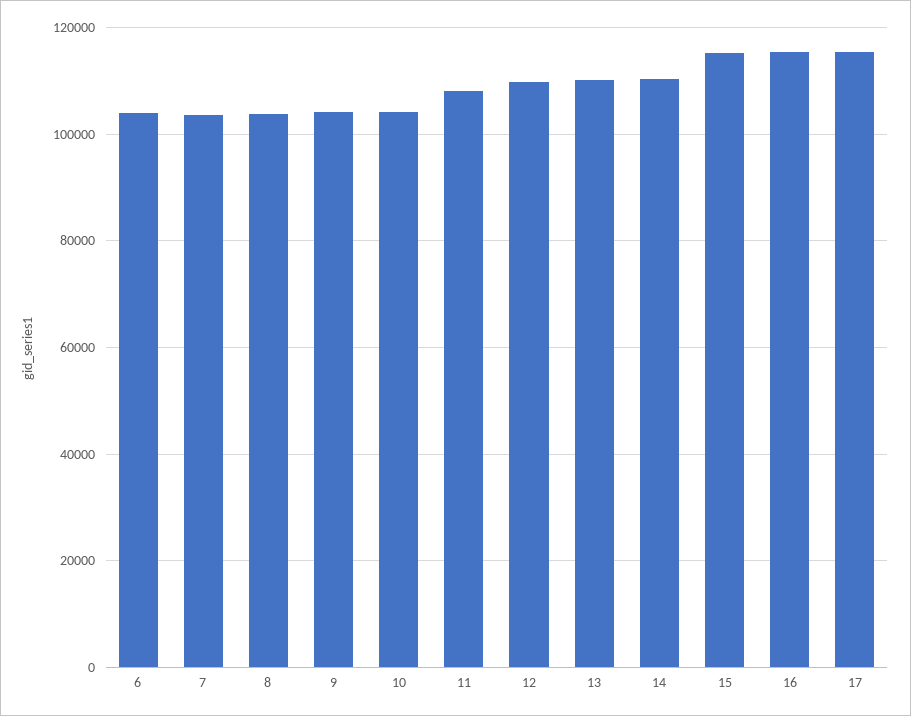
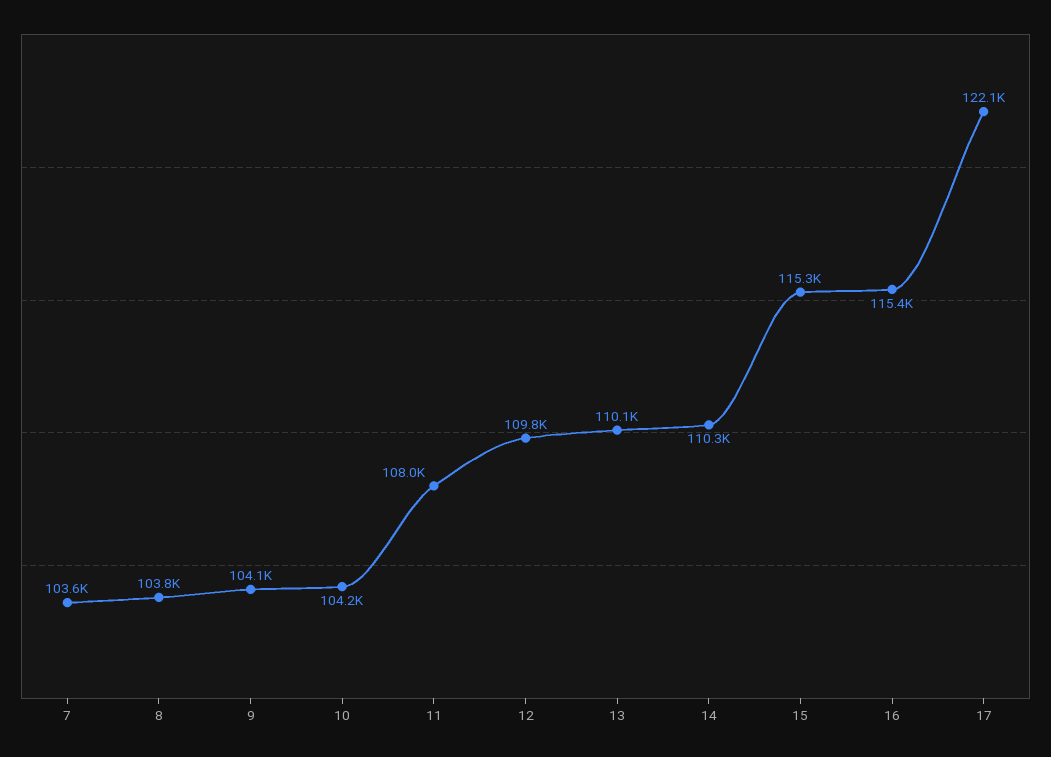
  {
-   "6": 104000,
    "7": 103600,
    "8": 103800,
    "9": 104100,
    "10": 104200,
    "11": 108000,
    "12": 109800,
    "13": 110100,
    "14": 110300,
    "15": 115300,
    "16": 115400,
-   "17": 116000
+   "17": 122100
  }

